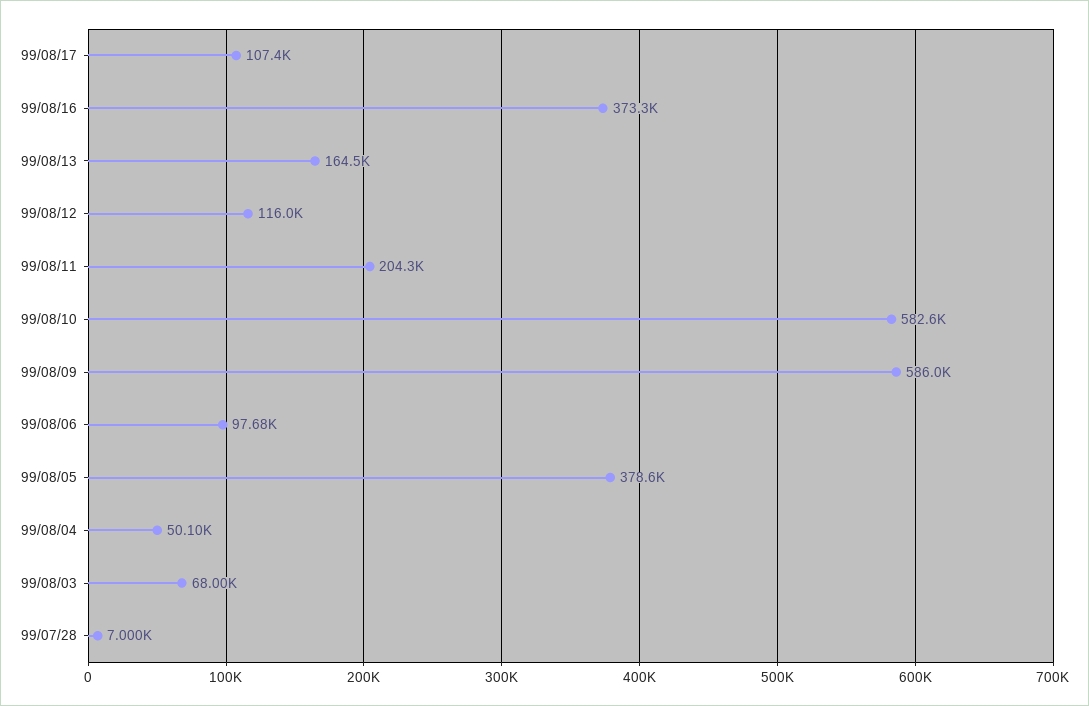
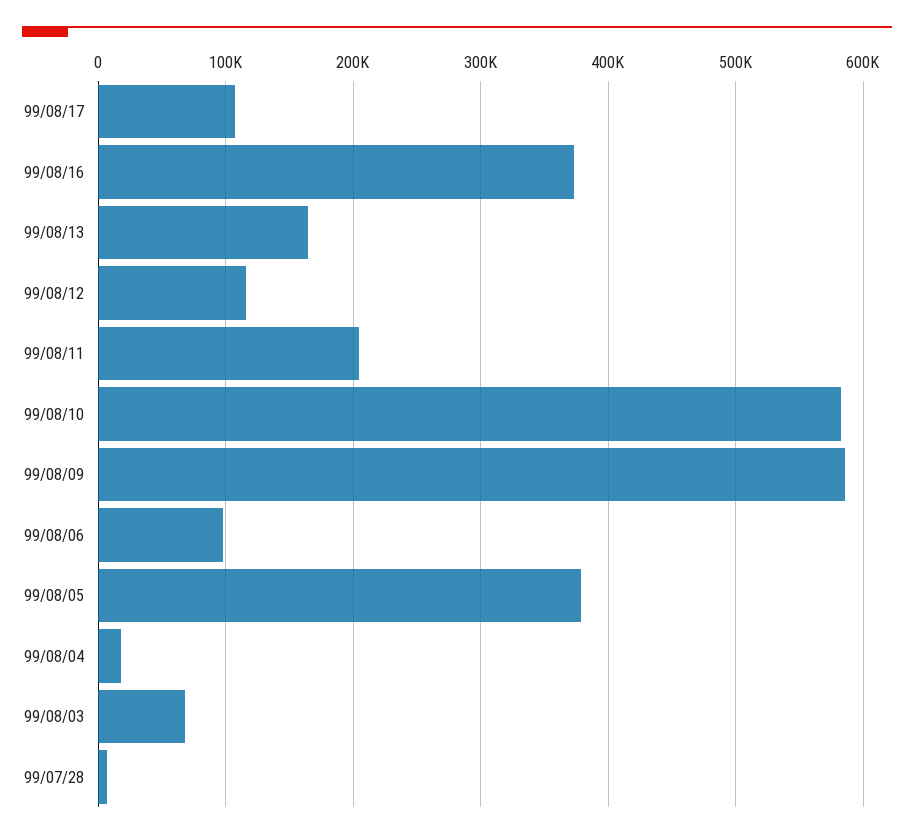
  {
    "99/08/17": 107400,
    "99/08/16": 373300,
    "99/08/13": 164500,
    "99/08/12": 116000,
    "99/08/11": 204300,
    "99/08/10": 582600,
    "99/08/09": 586000,
    "99/08/06": 97680,
    "99/08/05": 378600,
-   "99/08/04": 50100,
+   "99/08/04": 20000,
    "99/08/03": 68000,
    "99/07/28": 7000
  }

